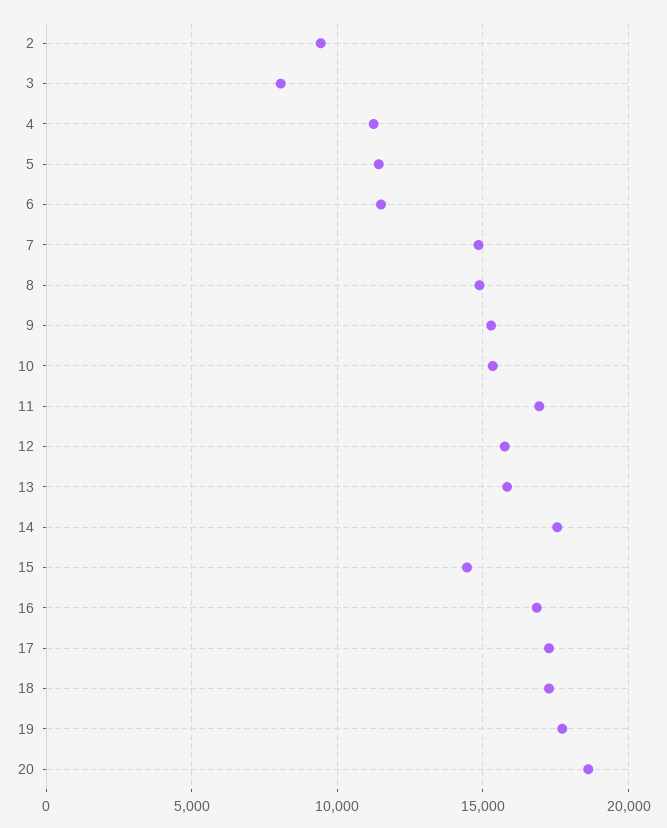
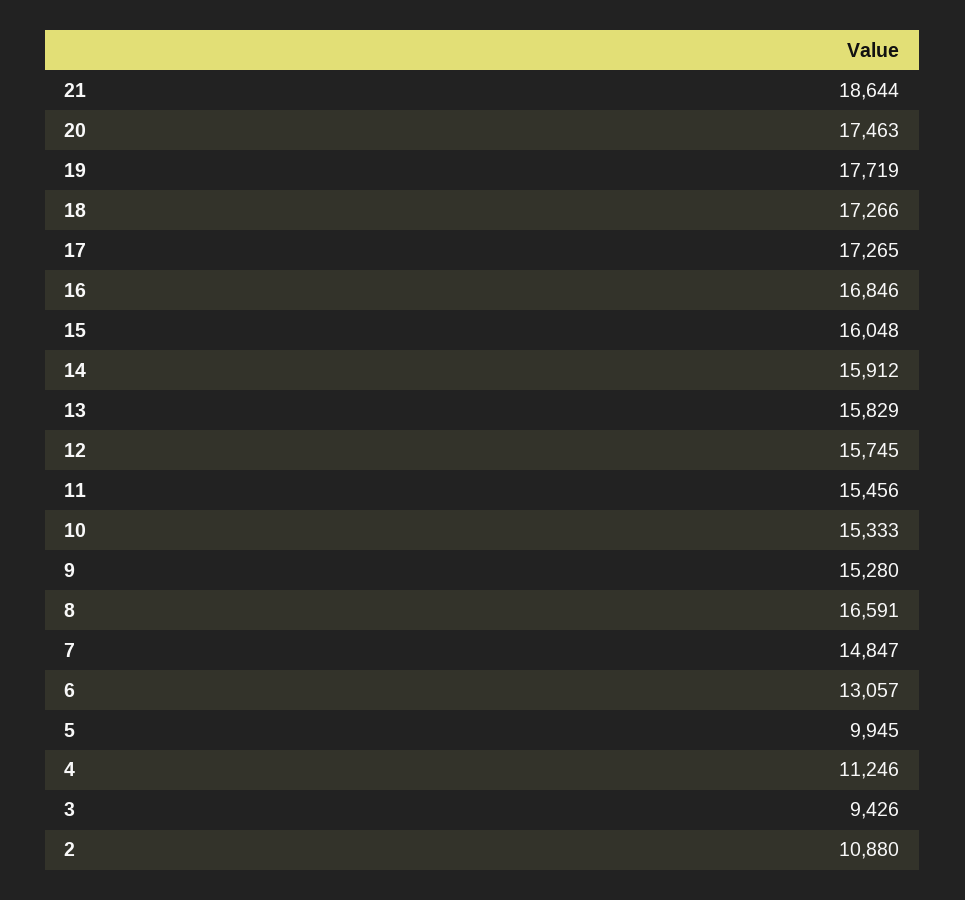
  {
-   "2": 9500,
+   "2": 10880,
-   "3": 8000,
+   "3": 9426,
    "4": 11246,
-   "5": 11500,
+   "5": 9945,
-   "6": 11500,
+   "6": 13057,
    "7": 14847,
-   "8": 15000,
+   "8": 16591,
    "9": 15280,
    "10": 15333,
-   "11": 17000,
+   "11": 15456,
    "12": 15745,
    "13": 15829,
-   "14": 17500,
+   "14": 15912,
-   "15": 14500,
+   "15": 16048,
    "16": 16846,
    "17": 17265,
    "18": 17266,
    "19": 17719,
-   "20": 18500
+   "20": 17463,
+   "21": 18644
  }

